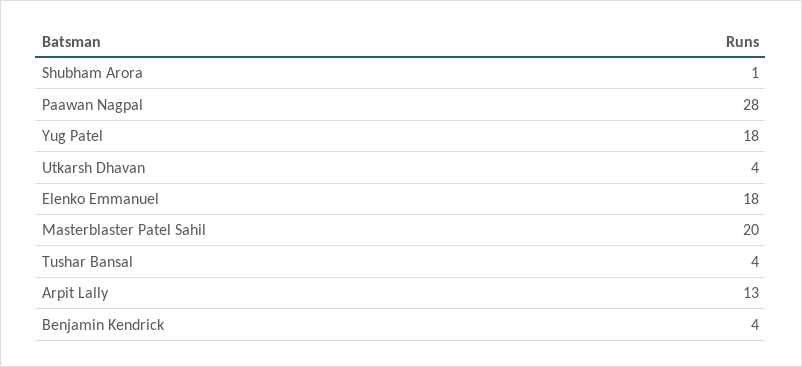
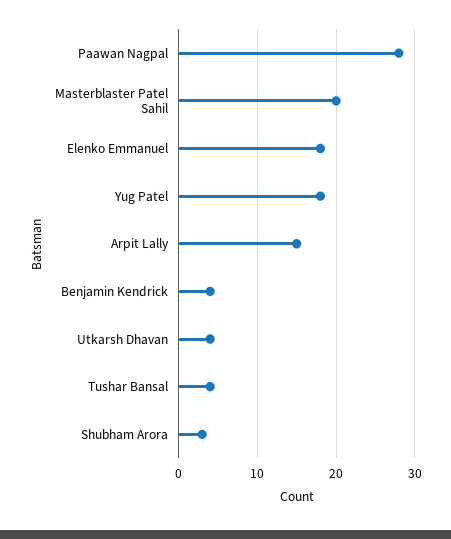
  {
-   "Shubham Arora": 1,
+   "Shubham Arora": 3,
    "Paawan Nagpal": 28,
    "Yug Patel": 18,
    "Utkarsh Dhavan": 4,
    "Elenko Emmanuel": 18,
    "Masterblaster Patel Sahil": 20,
    "Tushar Bansal": 4,
-   "Arpit Lally": 13,
+   "Arpit Lally": 15,
    "Benjamin Kendrick": 4
  }

